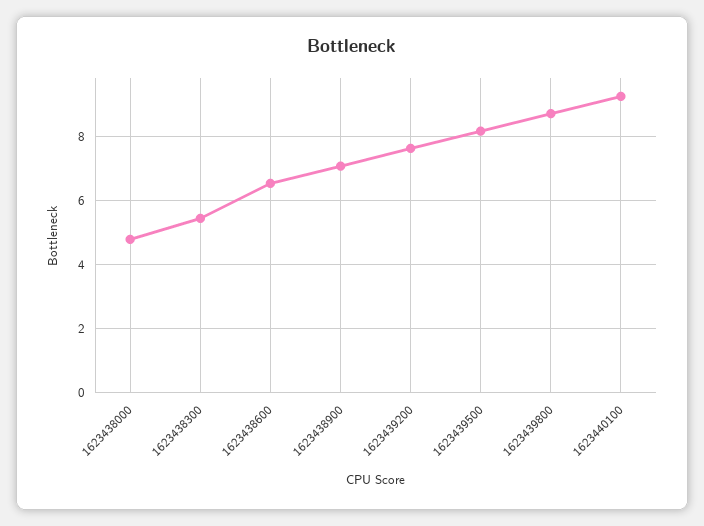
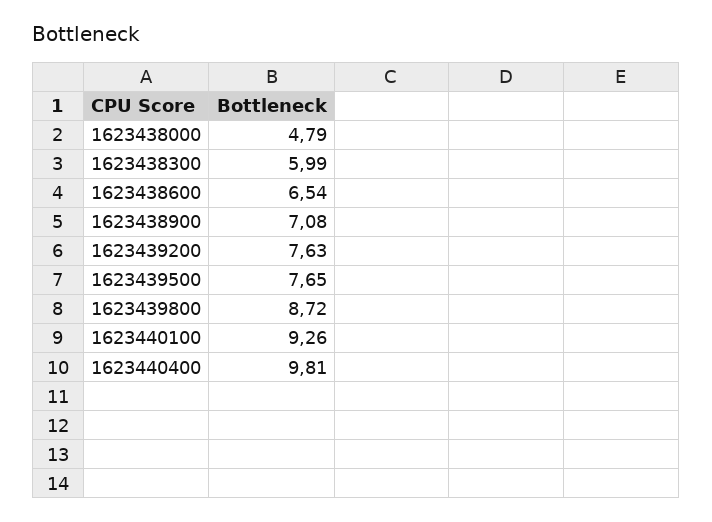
  {
    "1623438000": 4.79,
-   "1623438300": 5.4,
+   "1623438300": 5.99,
    "1623438600": 6.54,
    "1623438900": 7.08,
    "1623439200": 7.63,
-   "1623439500": 8.2,
+   "1623439500": 7.65,
    "1623439800": 8.72,
-   "1623440100": 9.26
+   "1623440100": 9.26,
+   "1623440400": 9.81
  }

